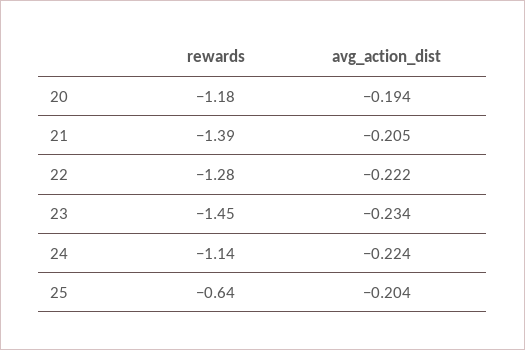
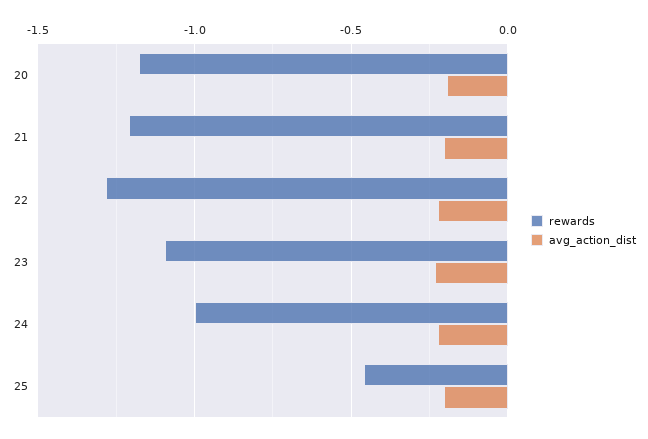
  {
    "rewards": {
      "20": -1.18,
-     "21": -1.39,
+     "21": -1.2,
      "22": -1.28,
-     "23": -1.45,
+     "23": -1.1,
-     "24": -1.14,
+     "24": -1,
-     "25": -0.64
+     "25": -0.45
    },
    "avg_action_dist": {
      "20": -0.194,
      "21": -0.205,
      "22": -0.222,
      "23": -0.234,
      "24": -0.224,
      "25": -0.204
    }
  }

